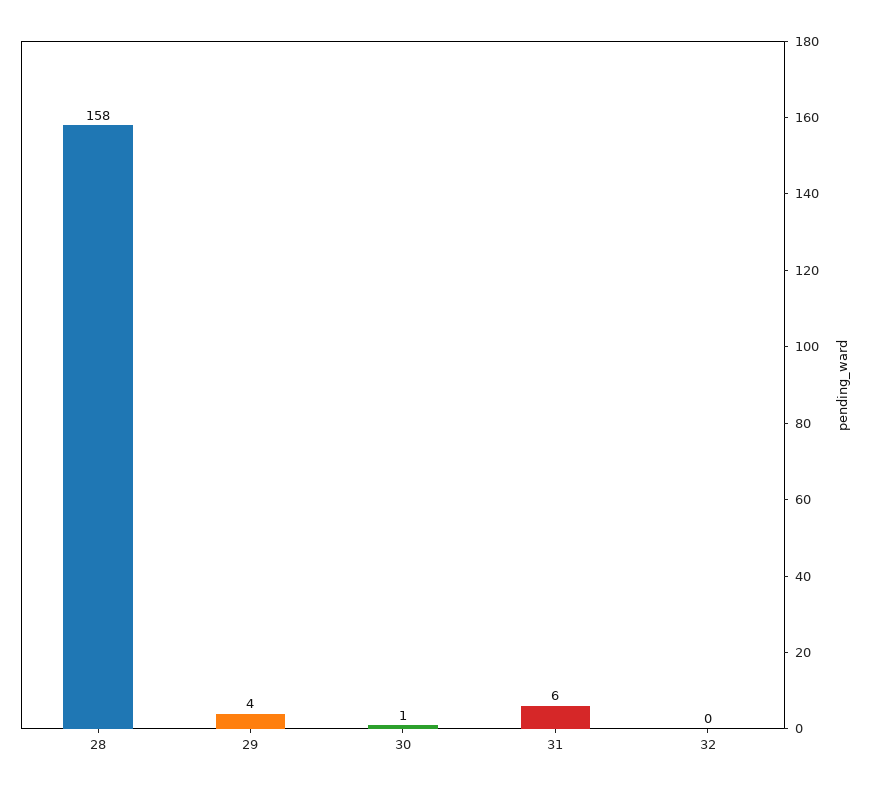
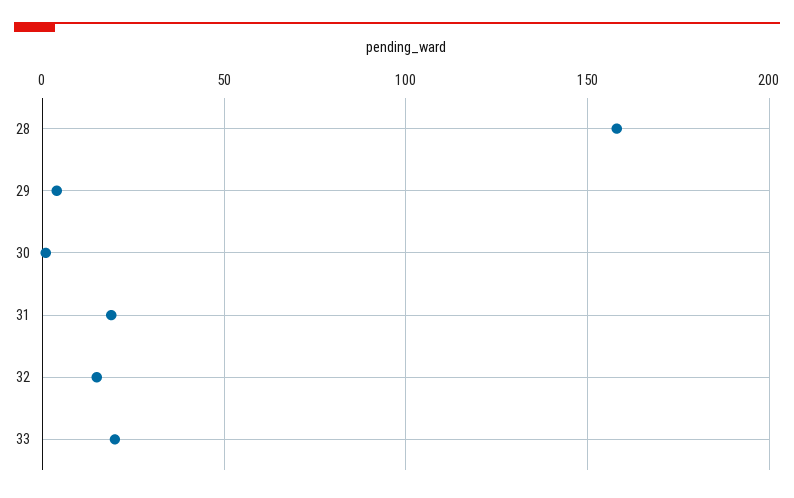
  {
    "28": 158,
    "29": 4,
    "30": 1,
-   "31": 6,
+   "31": 20,
-   "32": 0
+   "32": 15,
+   "33": 20
  }

